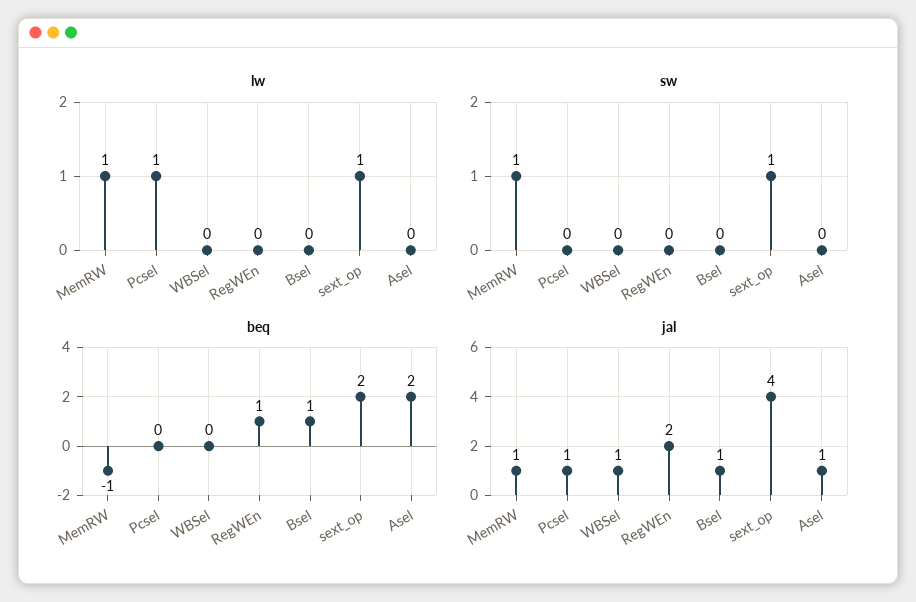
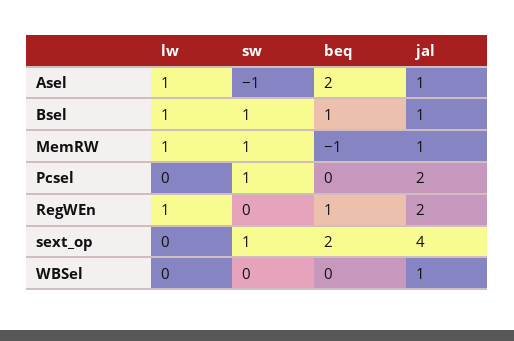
  {
    "lw": {
      "MemRW": 1,
-     "Pcsel": 1,
+     "Pcsel": 0,
      "WBSel": 0,
-     "RegWEn": 0,
+     "RegWEn": 1,
-     "Bsel": 0,
+     "Bsel": 1,
-     "sext_op": 1,
+     "sext_op": 0,
-     "Asel": 0
+     "Asel": 1
    },
    "sw": {
      "MemRW": 1,
-     "Pcsel": 0,
+     "Pcsel": 1,
      "WBSel": 0,
      "RegWEn": 0,
-     "Bsel": 0,
+     "Bsel": 1,
      "sext_op": 1,
-     "Asel": 0
+     "Asel": -1
    },
    "beq": {
      "MemRW": -1,
      "Pcsel": 0,
      "WBSel": 0,
      "RegWEn": 1,
      "Bsel": 1,
      "sext_op": 2,
      "Asel": 2
    },
    "jal": {
      "MemRW": 1,
-     "Pcsel": 1,
+     "Pcsel": 2,
      "WBSel": 1,
      "RegWEn": 2,
      "Bsel": 1,
      "sext_op": 4,
      "Asel": 1
    }
  }

